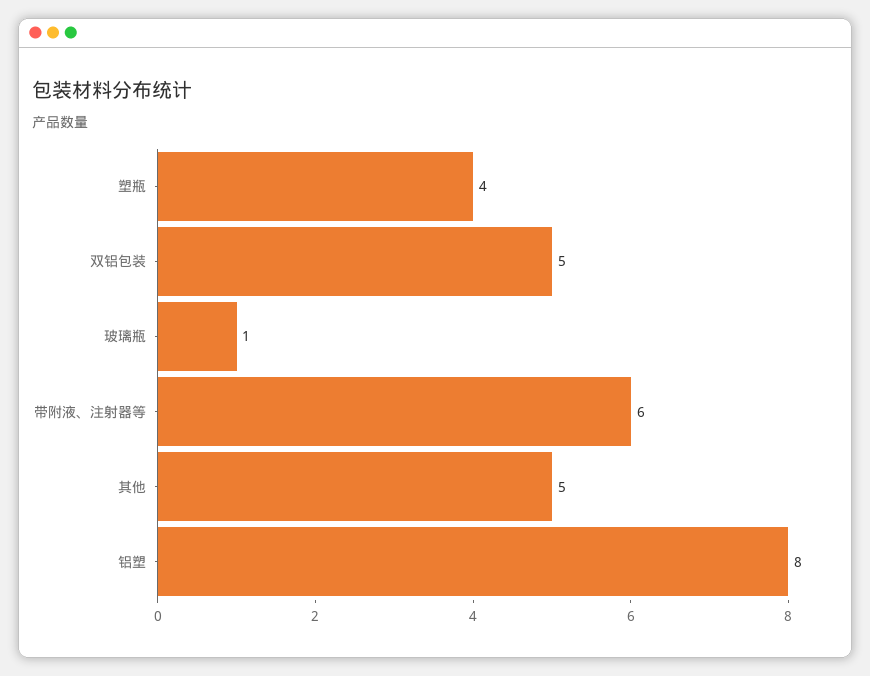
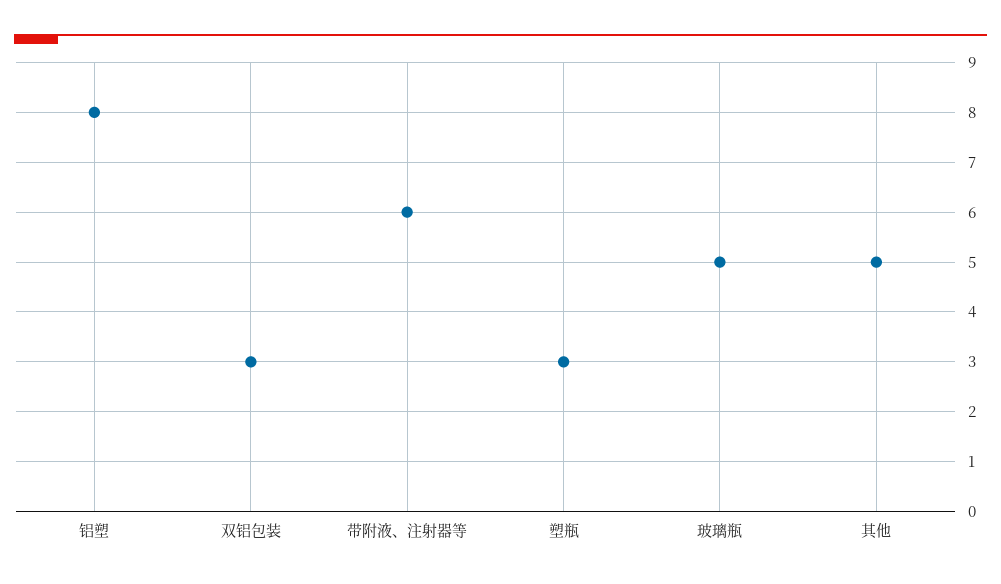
  {
-   "塑瓶": 4,
+   "塑瓶": 3,
-   "双铝包装": 5,
+   "双铝包装": 3,
-   "玻璃瓶": 1,
+   "玻璃瓶": 5,
    "带附液、注射器等": 6,
    "其他": 5,
    "铝塑": 8
  }

